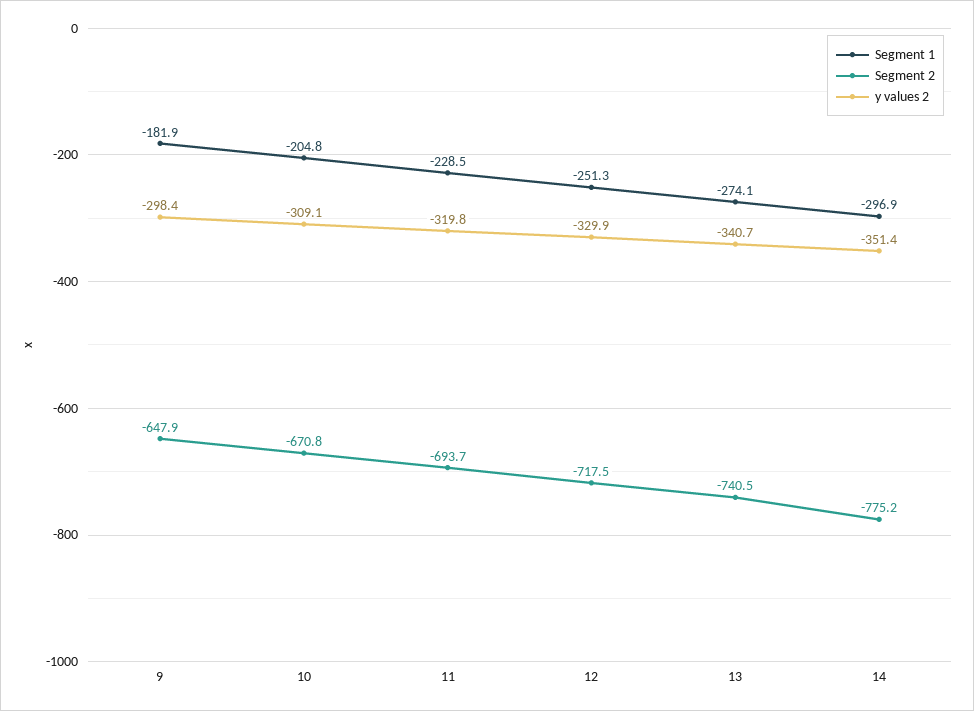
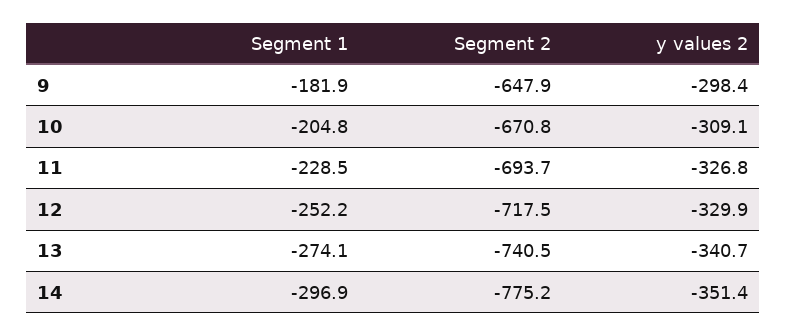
  {
    "Segment 1": {
      "9": -181.9,
      "10": -204.8,
      "11": -228.5,
-     "12": -251.3,
+     "12": -252.2,
      "13": -274.1,
      "14": -296.9
    },
    "Segment 2": {
      "9": -647.9,
      "10": -670.8,
      "11": -693.7,
      "12": -717.5,
      "13": -740.5,
      "14": -775.2
    },
    "y values 2": {
      "9": -298.4,
      "10": -309.1,
-     "11": -319.8,
+     "11": -326.8,
      "12": -329.9,
      "13": -340.7,
      "14": -351.4
    }
  }

